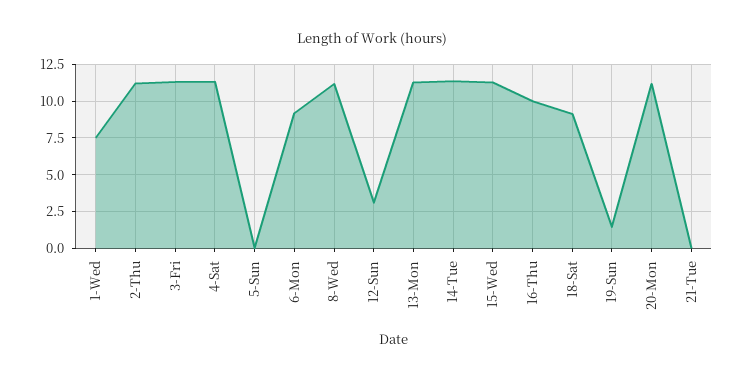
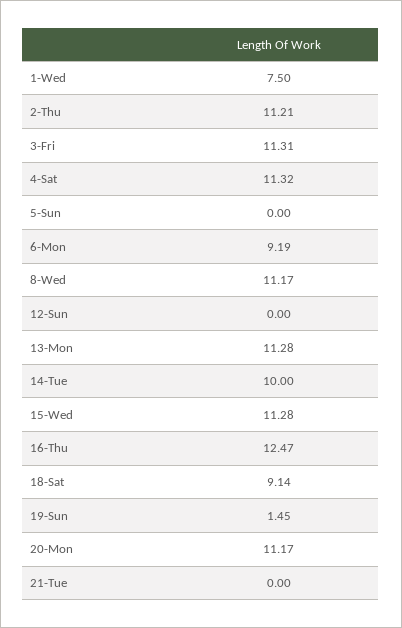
  {
    "1-Wed": 7.5,
    "2-Thu": 11.21,
    "3-Fri": 11.31,
    "4-Sat": 11.32,
    "5-Sun": 0,
    "6-Mon": 9.19,
    "8-Wed": 11.17,
-   "12-Sun": 3,
+   "12-Sun": 0,
    "13-Mon": 11.28,
-   "14-Tue": 11.5,
+   "14-Tue": 10,
    "15-Wed": 11.28,
-   "16-Thu": 10,
+   "16-Thu": 12.47,
    "18-Sat": 9.14,
    "19-Sun": 1.45,
    "20-Mon": 11.17,
    "21-Tue": 0
  }

